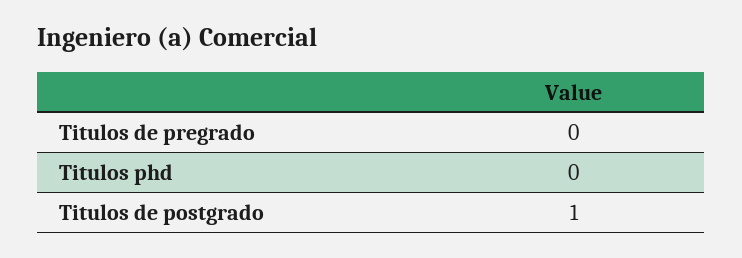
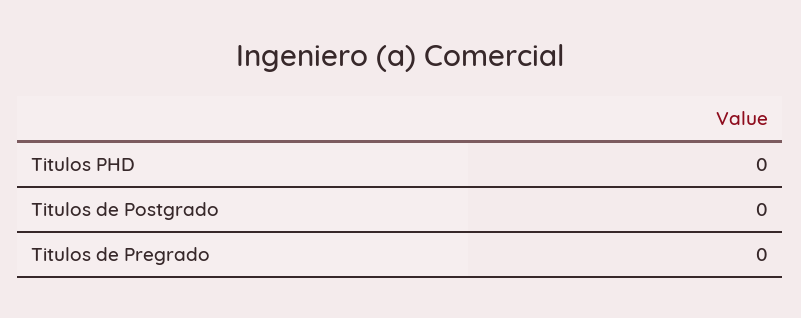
  {
    "Titulos de pregrado": 0,
    "Titulos phd": 0,
-   "Titulos de postgrado": 1
+   "Titulos de postgrado": 0
  }

